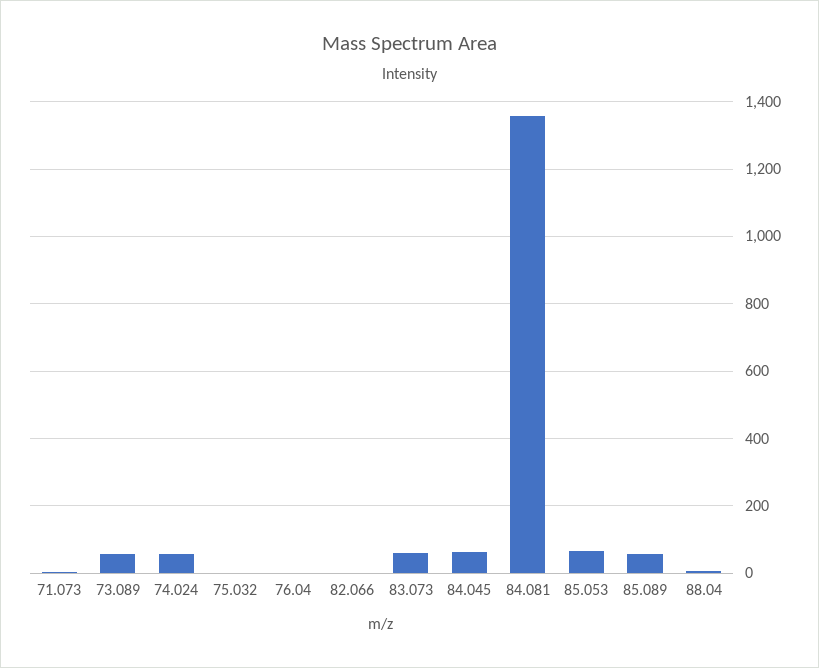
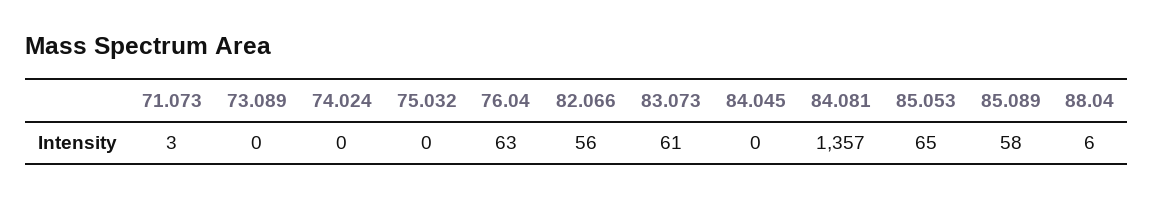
  {
    "71.073": 3,
-   "73.089": 60,
+   "73.089": 0,
-   "74.024": 60,
+   "74.024": 0,
    "75.032": 0,
-   "76.04": 0,
+   "76.04": 63,
-   "82.066": 0,
+   "82.066": 56,
    "83.073": 61,
-   "84.045": 60,
+   "84.045": 0,
    "84.081": 1357,
    "85.053": 65,
    "85.089": 58,
    "88.04": 6
  }

